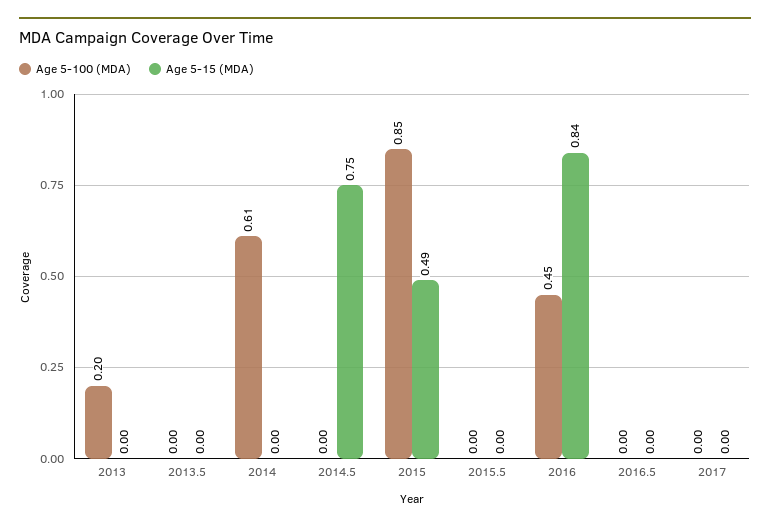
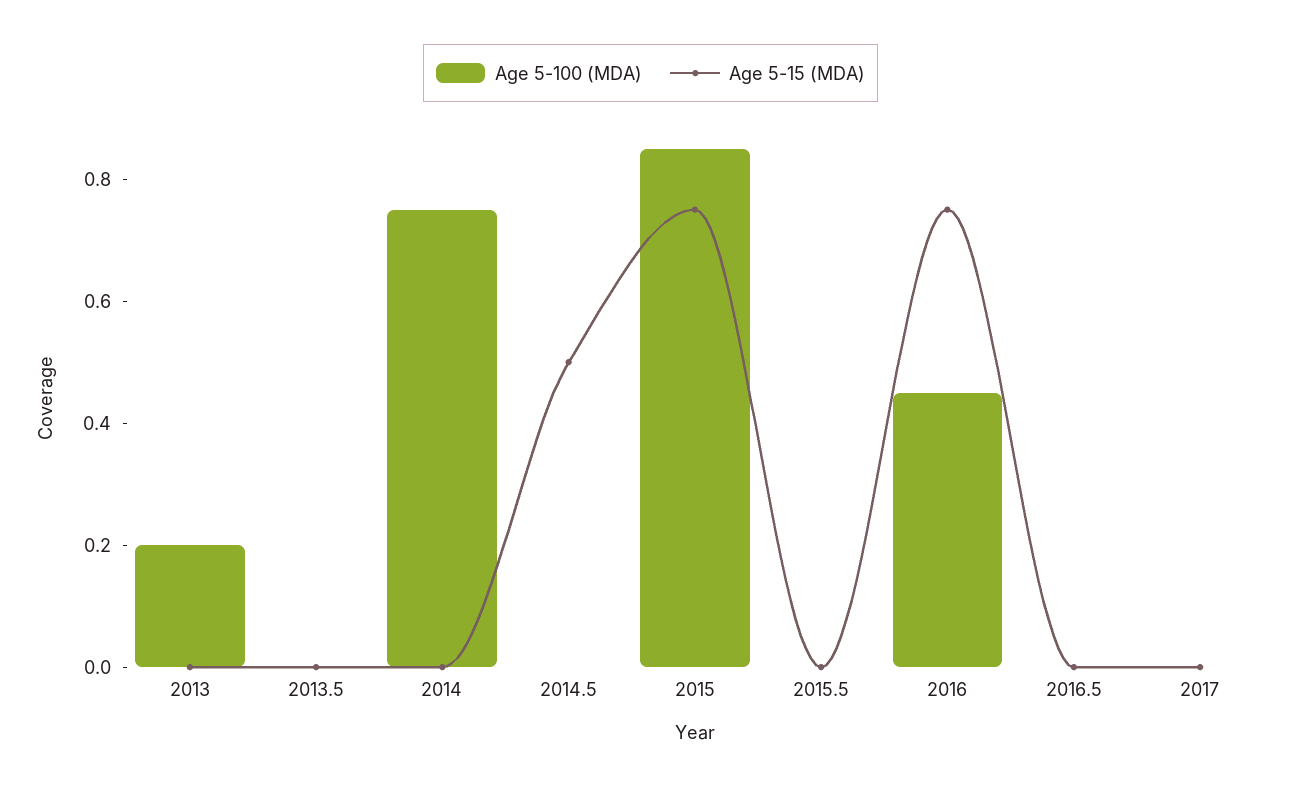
  {
    "Age 5-100 (MDA)": {
      "2013": 0.2,
      "2013.5": 0,
-     "2014": 0.61,
+     "2014": 0.75,
      "2014.5": 0,
      "2015": 0.85,
      "2015.5": 0,
      "2016": 0.45,
      "2016.5": 0,
      "2017": 0
    },
    "Age 5-15 (MDA)": {
      "2013": 0,
      "2013.5": 0,
      "2014": 0,
-     "2014.5": 0.75,
+     "2014.5": 0.5,
-     "2015": 0.49,
+     "2015": 0.75,
      "2015.5": 0,
-     "2016": 0.84,
+     "2016": 0.75,
      "2016.5": 0,
      "2017": 0
    }
  }

